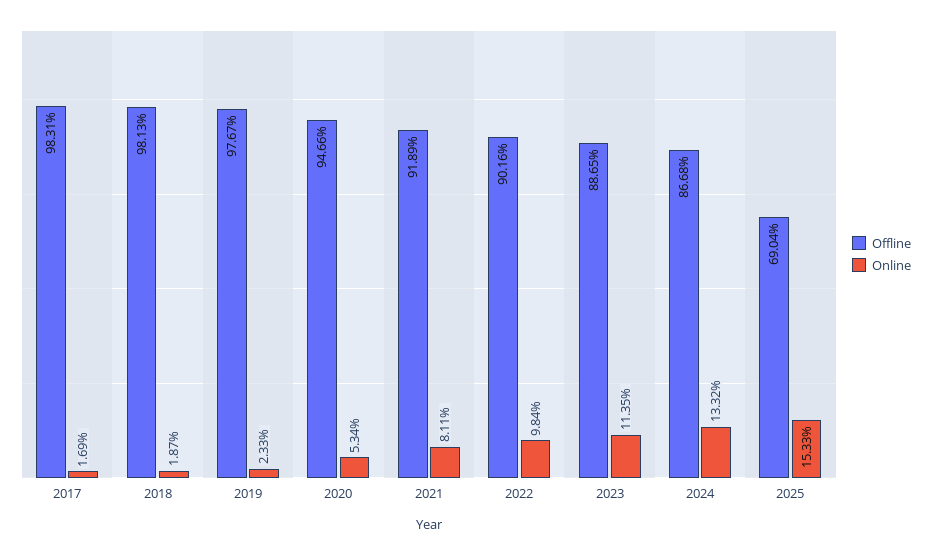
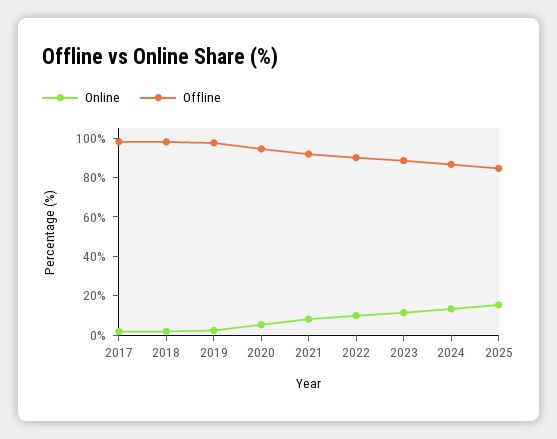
  {
    "Offline": {
      "2017": 98.31,
      "2018": 98.13,
      "2019": 97.67,
      "2020": 94.66,
      "2021": 91.89,
      "2022": 90.16,
      "2023": 88.65,
      "2024": 86.68,
-     "2025": 69.04
+     "2025": 85
    },
    "Online": {
      "2017": 1.69,
      "2018": 1.87,
      "2019": 2.33,
      "2020": 5.34,
      "2021": 8.11,
      "2022": 9.84,
      "2023": 11.35,
      "2024": 13.32,
      "2025": 15.33
    }
  }

